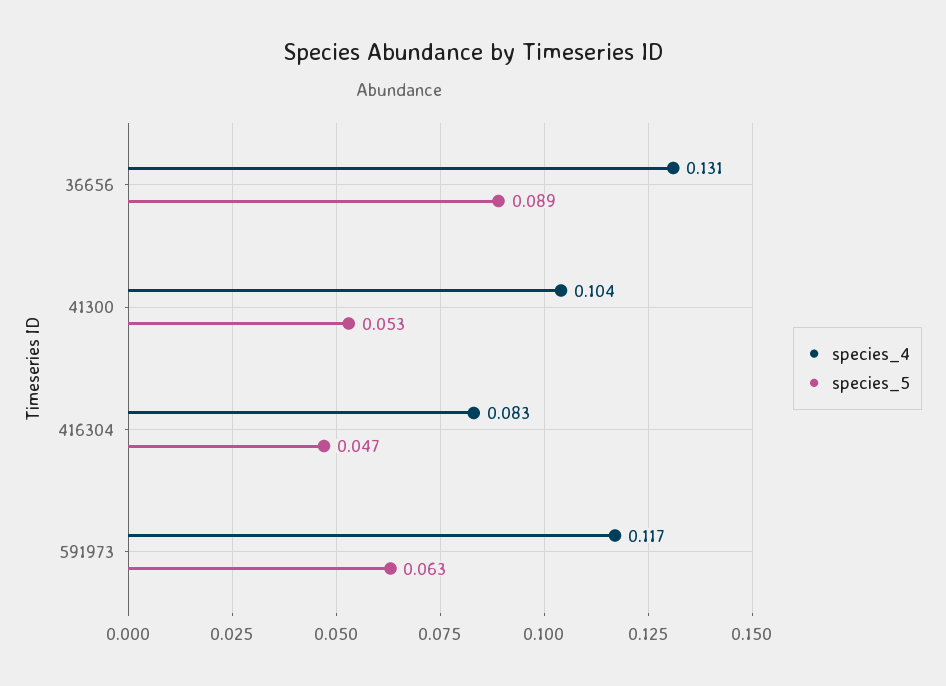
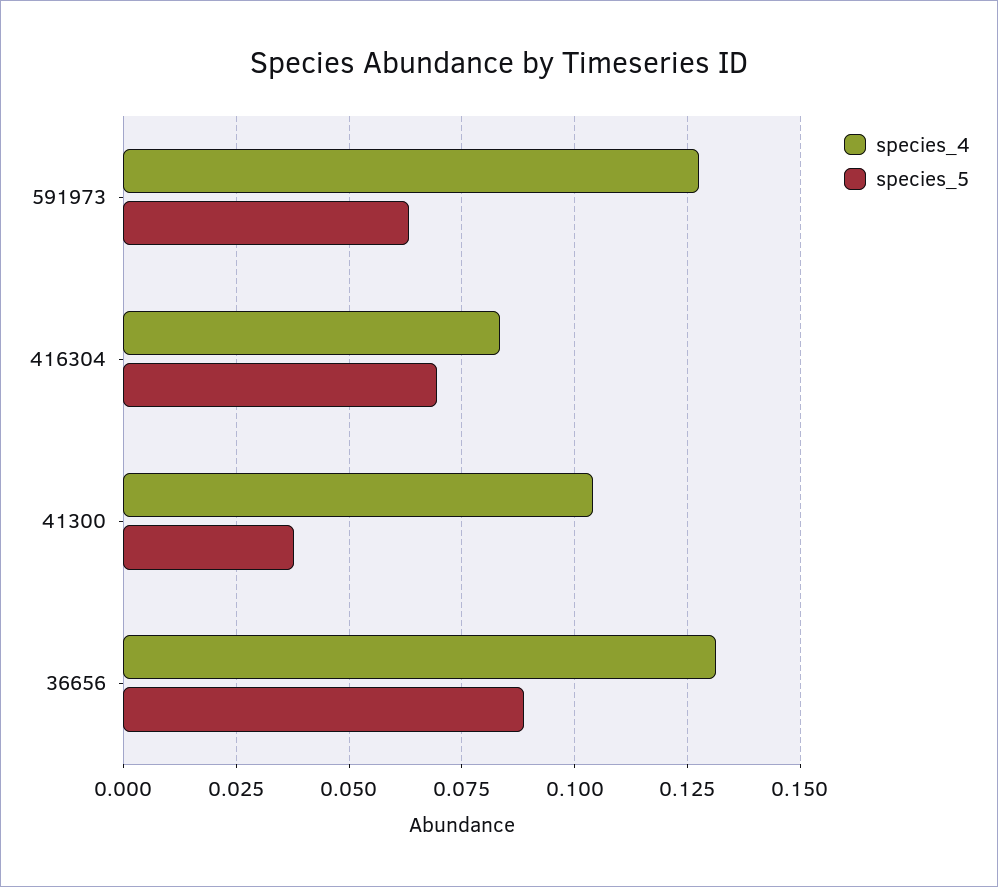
  {
    "species_4": {
      "36656": 0.131,
      "41300": 0.104,
      "416304": 0.083,
-     "591973": 0.117
+     "591973": 0.1275
    },
    "species_5": {
      "36656": 0.089,
-     "41300": 0.053,
+     "41300": 0.0375,
-     "416304": 0.047,
+     "416304": 0.07,
      "591973": 0.063
    }
  }

